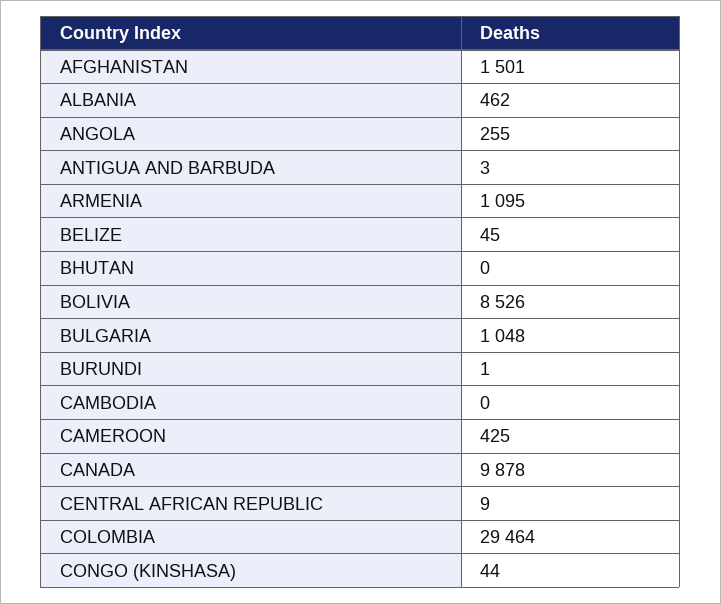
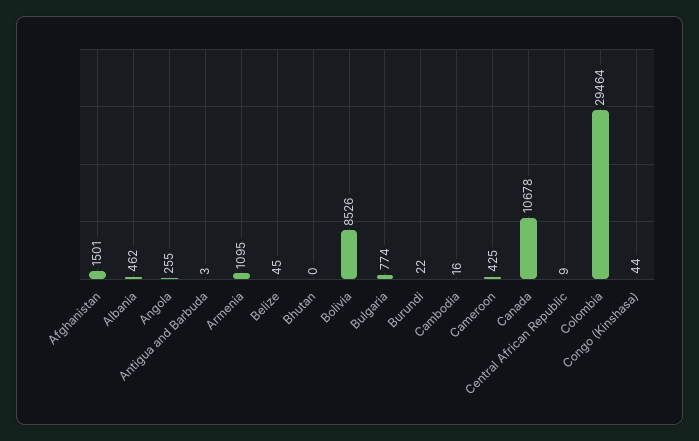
  {
    "AFGHANISTAN": 1501,
    "ALBANIA": 462,
    "ANGOLA": 255,
    "ANTIGUA AND BARBUDA": 3,
    "ARMENIA": 1095,
    "BELIZE": 45,
    "BHUTAN": 0,
    "BOLIVIA": 8526,
-   "BULGARIA": 1048,
+   "BULGARIA": 774,
-   "BURUNDI": 1,
+   "BURUNDI": 22,
-   "CAMBODIA": 0,
+   "CAMBODIA": 16,
    "CAMEROON": 425,
-   "CANADA": 9878,
+   "CANADA": 10678,
    "CENTRAL AFRICAN REPUBLIC": 9,
    "COLOMBIA": 29464,
    "CONGO (KINSHASA)": 44
  }

